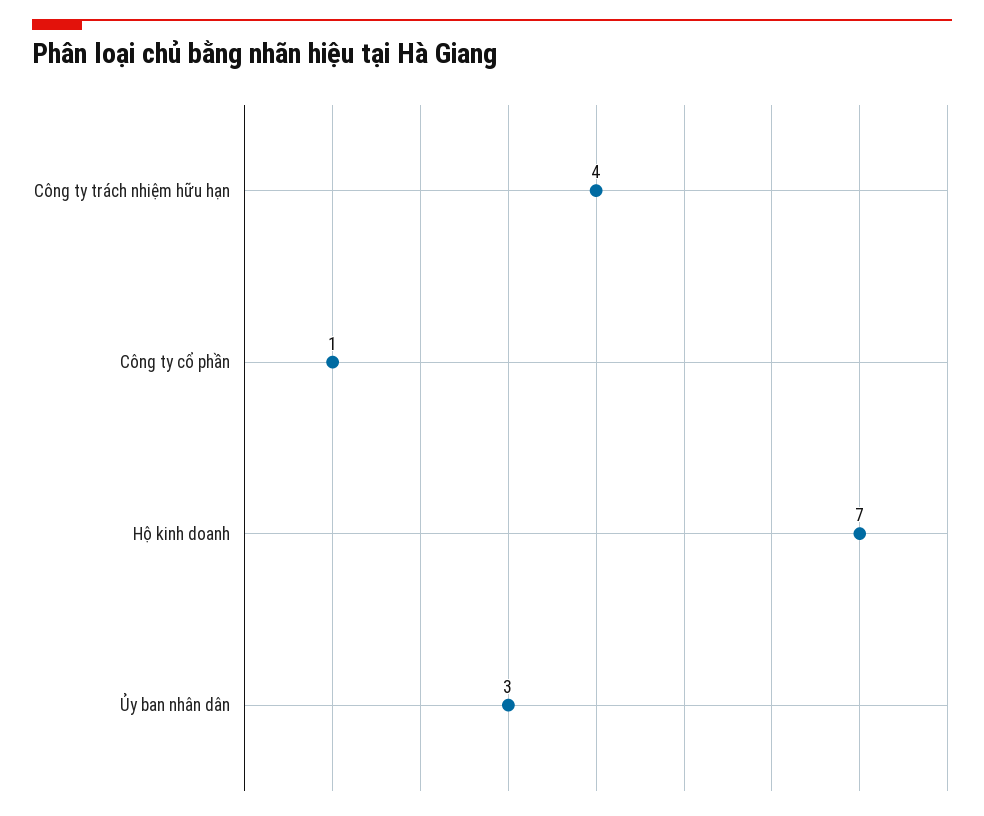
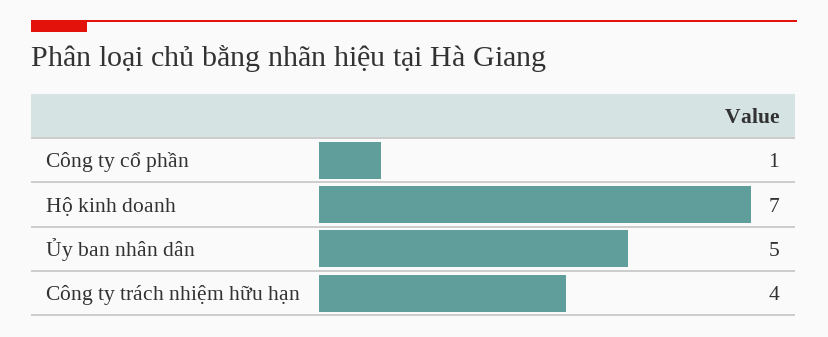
  {
    "Công ty trách nhiệm hữu hạn": 4,
    "Công ty cổ phần": 1,
    "Hộ kinh doanh": 7,
-   "Ủy ban nhân dân": 3
+   "Ủy ban nhân dân": 5
  }

